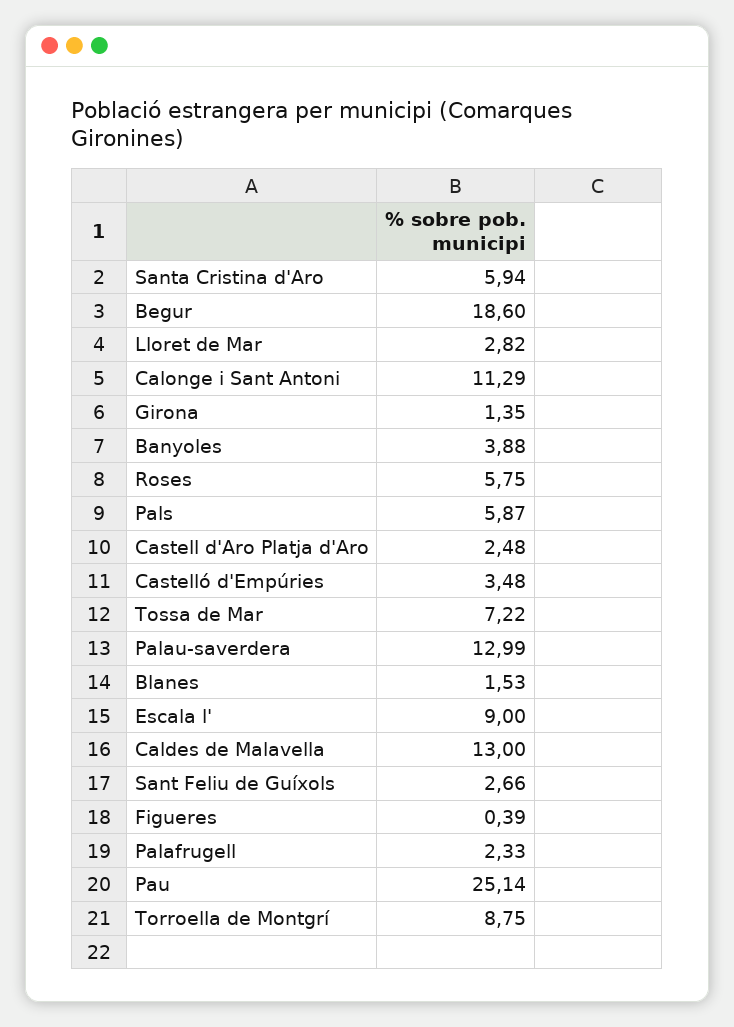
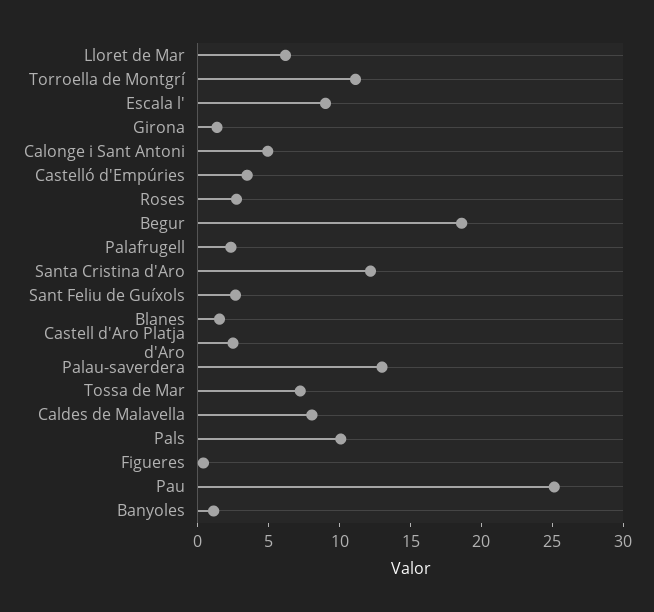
  {
-   "Santa Cristina d'Aro": 5.94,
+   "Santa Cristina d'Aro": 12,
    "Begur": 18.6,
-   "Lloret de Mar": 2.82,
+   "Lloret de Mar": 6,
-   "Calonge i Sant Antoni": 11.29,
+   "Calonge i Sant Antoni": 5,
    "Girona": 1.35,
-   "Banyoles": 3.88,
+   "Banyoles": 1,
-   "Roses": 5.75,
+   "Roses": 3,
-   "Pals": 5.87,
+   "Pals": 10,
    "Castell d'Aro Platja d'Aro": 2.48,
    "Castelló d'Empúries": 3.48,
    "Tossa de Mar": 7.22,
    "Palau-saverdera": 12.99,
    "Blanes": 1.53,
    "Escala l'": 9,
-   "Caldes de Malavella": 13,
+   "Caldes de Malavella": 8,
    "Sant Feliu de Guíxols": 2.66,
    "Figueres": 0.39,
    "Palafrugell": 2.33,
    "Pau": 25.14,
-   "Torroella de Montgrí": 8.75
+   "Torroella de Montgrí": 11
  }

